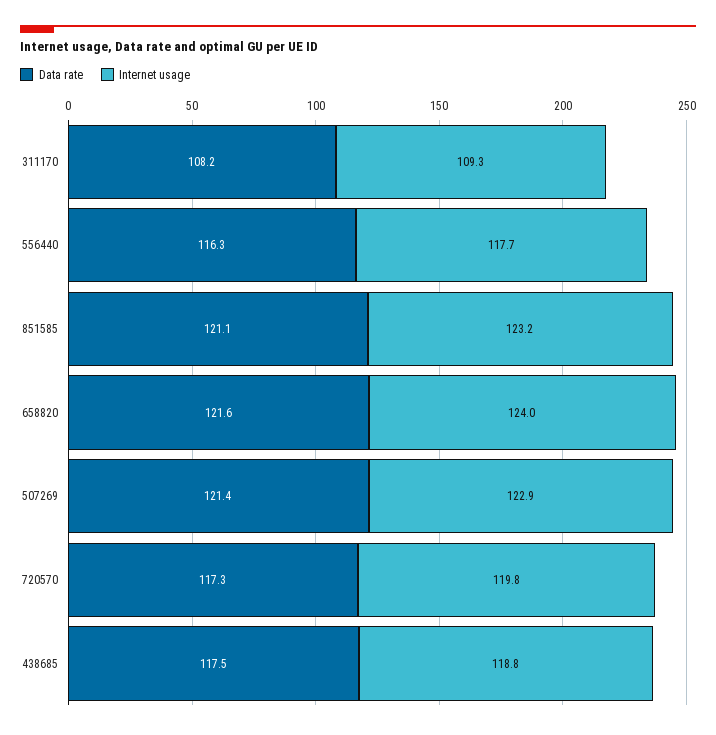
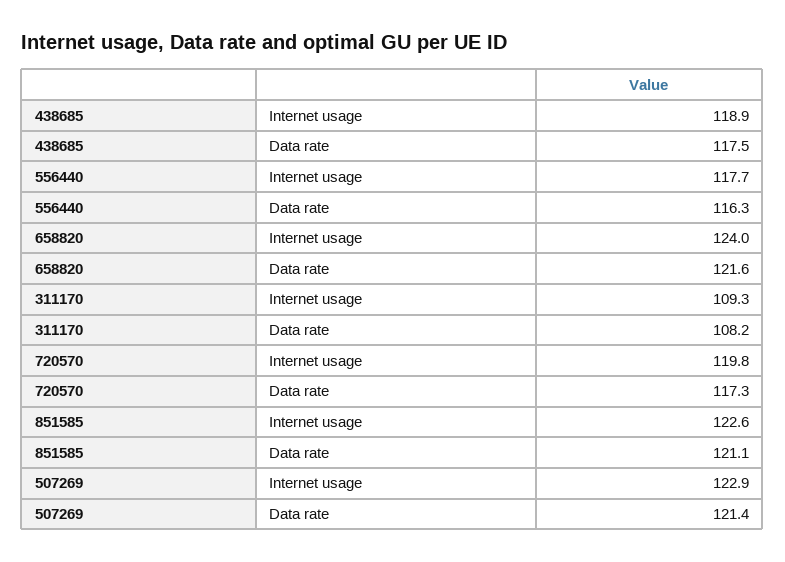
  {
    "Data rate": {
      "311170": 108.2,
      "556440": 116.3,
      "851585": 121.1,
      "658820": 121.6,
      "507269": 121.4,
      "720570": 117.3,
      "438685": 117.5
    },
    "Internet usage": {
      "311170": 109.3,
      "556440": 117.7,
-     "851585": 123.2,
+     "851585": 122.6,
      "658820": 124,
      "507269": 122.9,
      "720570": 119.8,
-     "438685": 118.8
+     "438685": 118.9
    }
  }

